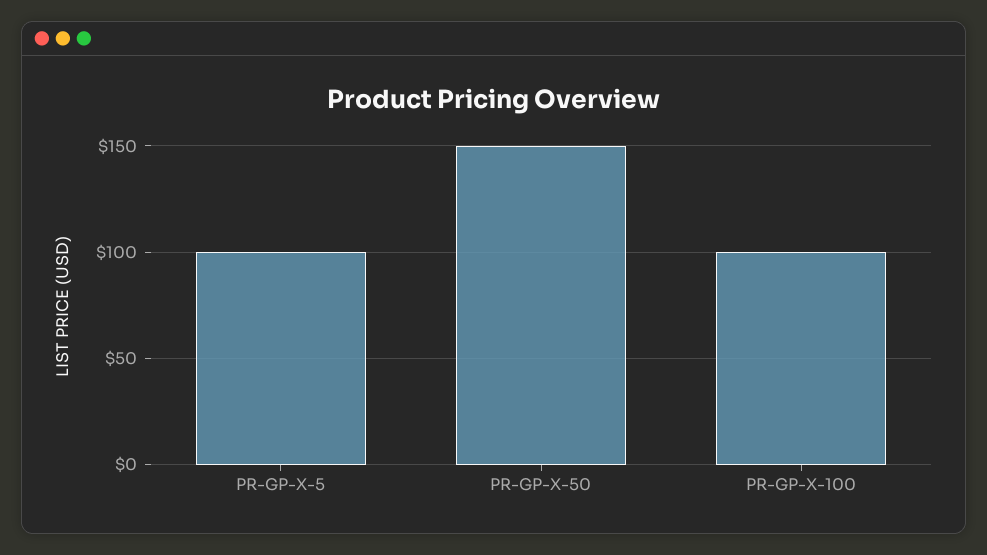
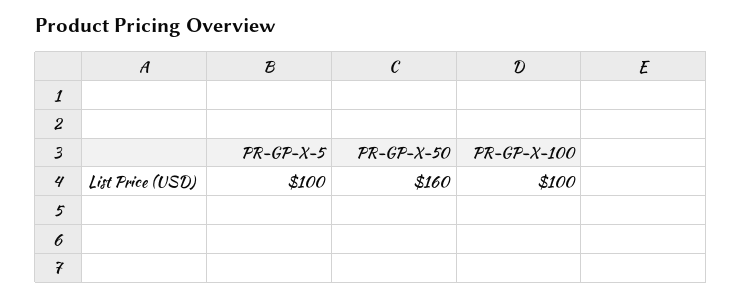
  {
    "PR-GP-X-5": 100,
-   "PR-GP-X-50": 150,
+   "PR-GP-X-50": 160,
    "PR-GP-X-100": 100
  }

